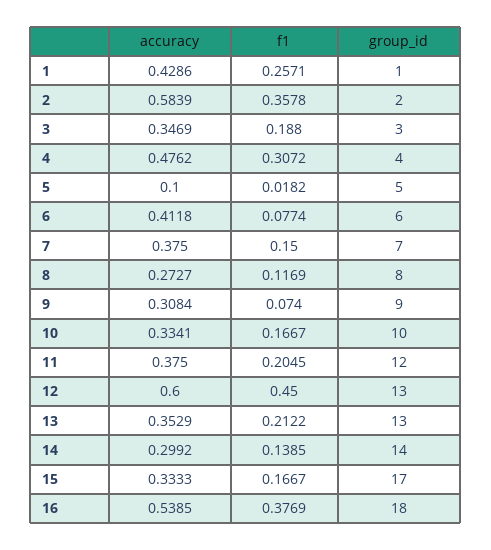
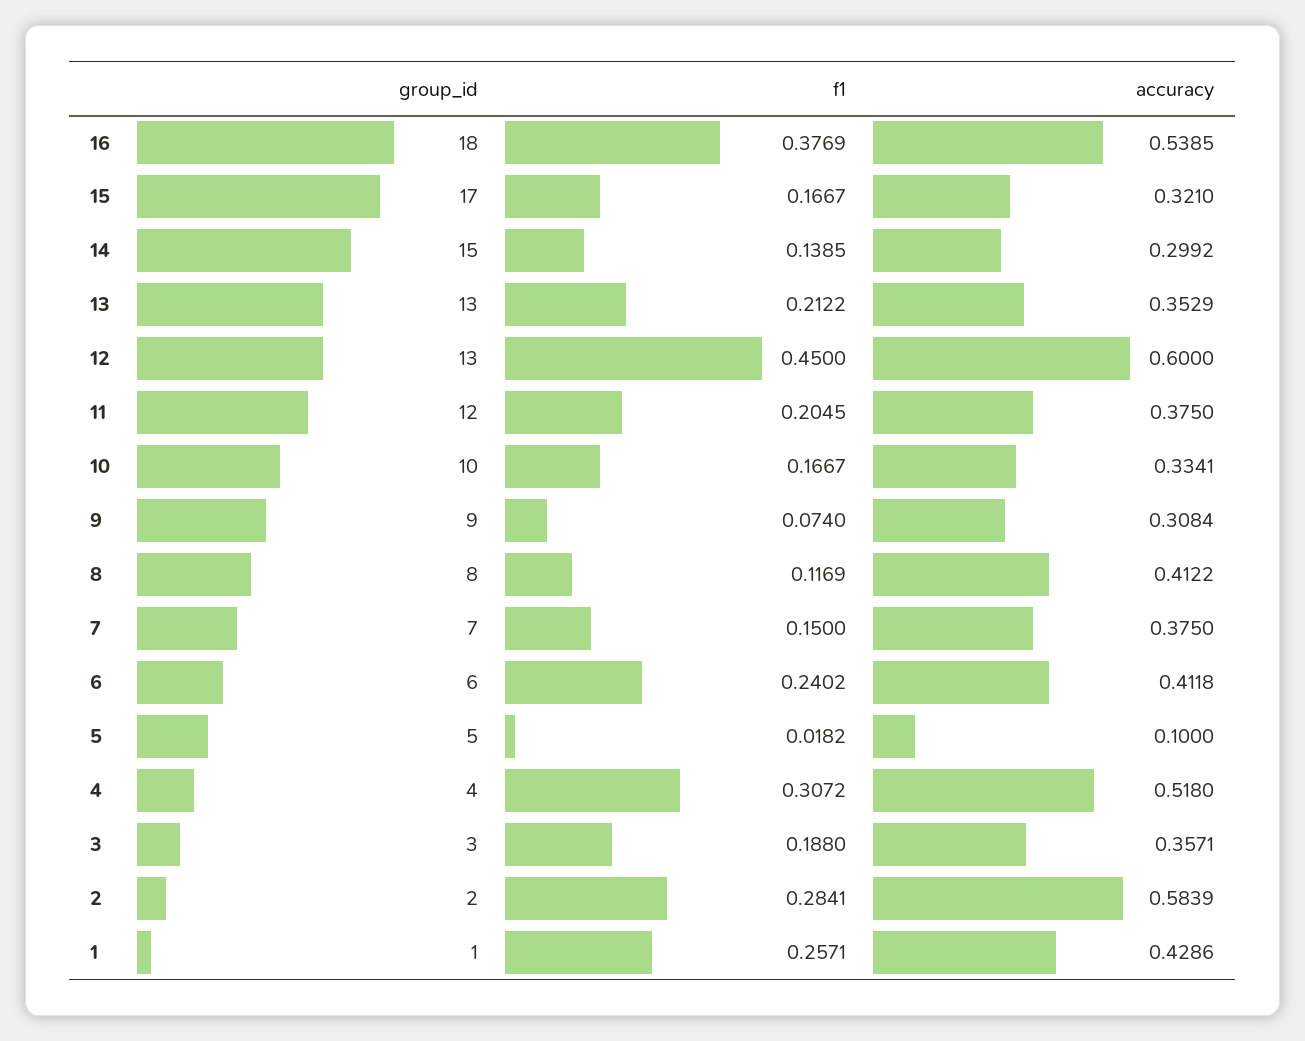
  {
    "accuracy": {
      "1": 0.4286,
      "2": 0.5839,
-     "3": 0.3469,
+     "3": 0.3571,
-     "4": 0.4762,
+     "4": 0.518,
      "5": 0.1,
      "6": 0.4118,
      "7": 0.375,
-     "8": 0.2727,
+     "8": 0.4122,
      "9": 0.3084,
      "10": 0.3341,
      "11": 0.375,
      "12": 0.6,
      "13": 0.3529,
      "14": 0.2992,
-     "15": 0.3333,
+     "15": 0.321,
      "16": 0.5385
    },
    "f1": {
      "1": 0.2571,
-     "2": 0.3578,
+     "2": 0.2841,
      "3": 0.188,
      "4": 0.3072,
      "5": 0.0182,
-     "6": 0.0774,
+     "6": 0.2402,
      "7": 0.15,
      "8": 0.1169,
      "9": 0.074,
      "10": 0.1667,
      "11": 0.2045,
      "12": 0.45,
      "13": 0.2122,
      "14": 0.1385,
      "15": 0.1667,
      "16": 0.3769
    },
    "group_id": {
      "1": 1,
      "2": 2,
      "3": 3,
      "4": 4,
      "5": 5,
      "6": 6,
      "7": 7,
      "8": 8,
      "9": 9,
      "10": 10,
      "11": 12,
      "12": 13,
      "13": 13,
-     "14": 14,
+     "14": 15,
      "15": 17,
      "16": 18
    }
  }

